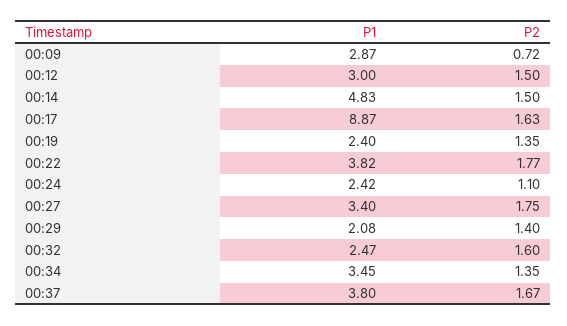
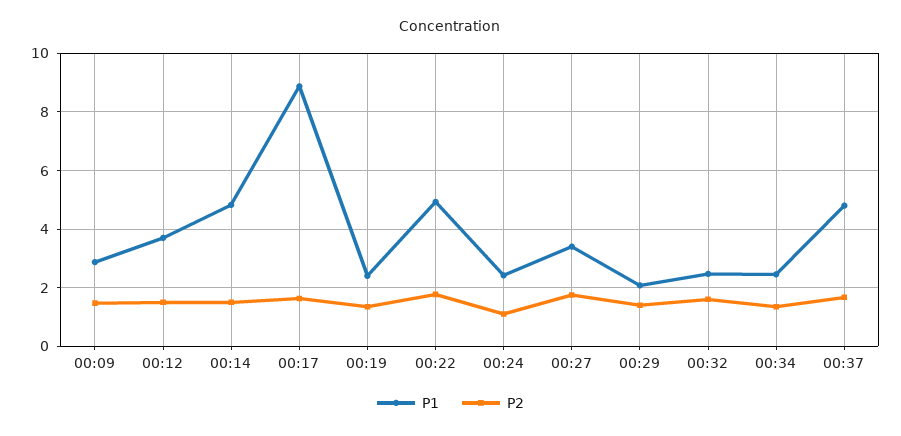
  {
    "P1": {
      "00:09": 2.87,
-     "00:12": 3,
+     "00:12": 3.75,
      "00:14": 4.83,
      "00:17": 8.87,
      "00:19": 2.4,
-     "00:22": 3.82,
+     "00:22": 5,
      "00:24": 2.42,
      "00:27": 3.4,
      "00:29": 2.08,
      "00:32": 2.47,
-     "00:34": 3.45,
+     "00:34": 2.5,
-     "00:37": 3.8
+     "00:37": 4.75
    },
    "P2": {
-     "00:09": 0.72,
+     "00:09": 1.5,
      "00:12": 1.5,
      "00:14": 1.5,
      "00:17": 1.63,
      "00:19": 1.35,
      "00:22": 1.77,
      "00:24": 1.1,
      "00:27": 1.75,
      "00:29": 1.4,
      "00:32": 1.6,
      "00:34": 1.35,
      "00:37": 1.67
    }
  }

